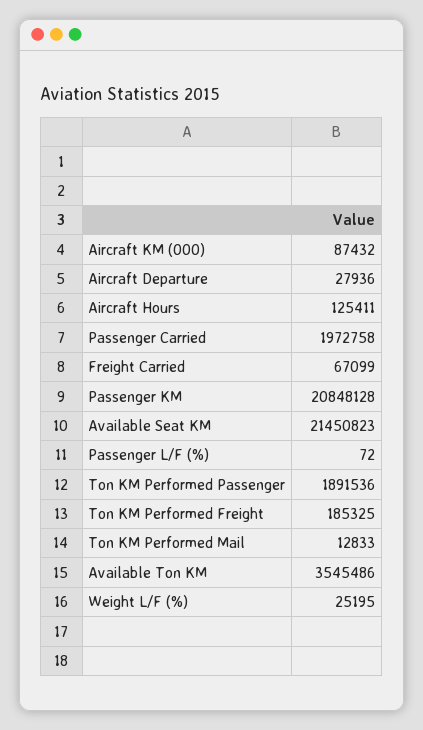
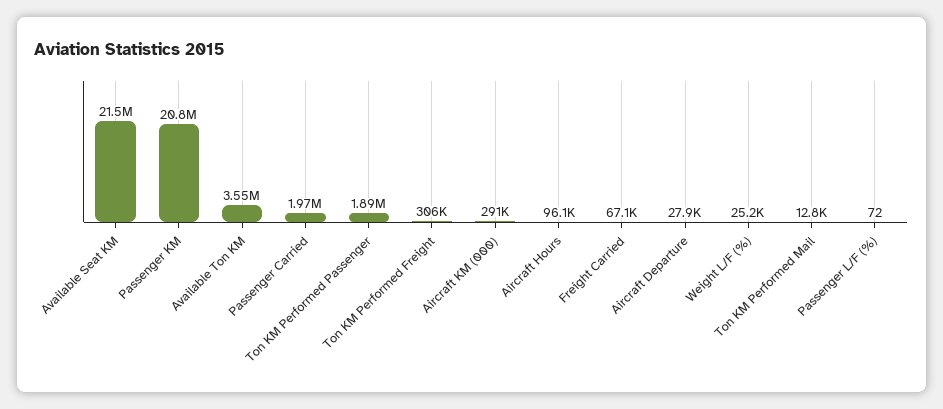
  {
-   "Aircraft KM (000)": 87432,
+   "Aircraft KM (000)": 291000,
    "Aircraft Departure": 27936,
-   "Aircraft Hours": 125411,
+   "Aircraft Hours": 96100,
    "Passenger Carried": 1972758,
    "Freight Carried": 67099,
    "Passenger KM": 20848128,
    "Available Seat KM": 21450823,
    "Passenger L/F (%)": 72,
    "Ton KM Performed Passenger": 1891536,
-   "Ton KM Performed Freight": 185325,
+   "Ton KM Performed Freight": 306000,
    "Ton KM Performed Mail": 12833,
    "Available Ton KM": 3545486,
    "Weight L/F (%)": 25195
  }

